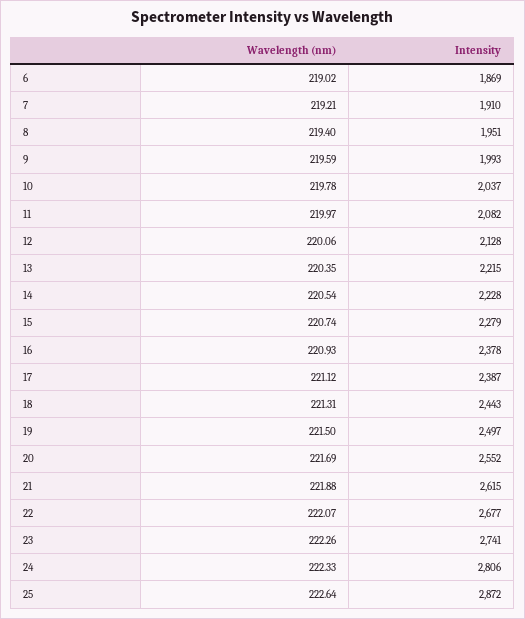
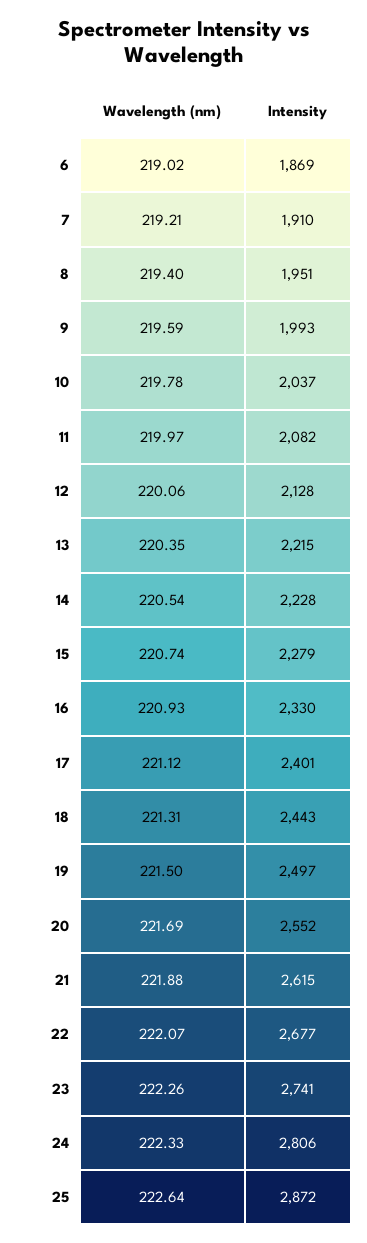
  {
    "Wavelength (nm)": {
      "6": 219.02,
      "7": 219.21,
      "8": 219.4,
      "9": 219.59,
      "10": 219.78,
      "11": 219.97,
      "12": 220.06,
      "13": 220.35,
      "14": 220.54,
      "15": 220.74,
      "16": 220.93,
      "17": 221.12,
      "18": 221.31,
      "19": 221.5,
      "20": 221.69,
      "21": 221.88,
      "22": 222.07,
      "23": 222.26,
      "24": 222.33,
      "25": 222.64
    },
    "Intensity": {
      "6": 1869,
      "7": 1910,
      "8": 1951,
      "9": 1993,
      "10": 2037,
      "11": 2082,
      "12": 2128,
      "13": 2215,
      "14": 2228,
      "15": 2279,
-     "16": 2378,
+     "16": 2330,
-     "17": 2387,
+     "17": 2401,
      "18": 2443,
      "19": 2497,
      "20": 2552,
      "21": 2615,
      "22": 2677,
      "23": 2741,
      "24": 2806,
      "25": 2872
    }
  }

